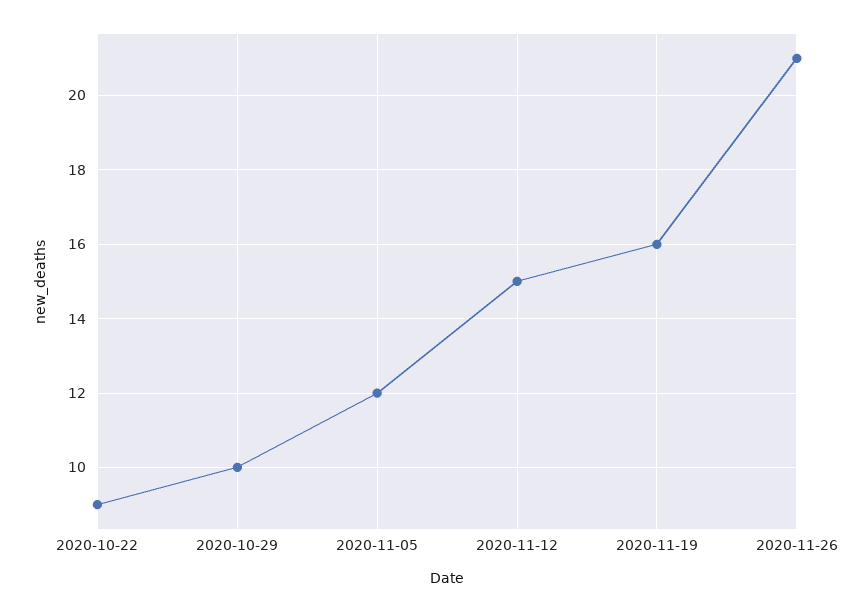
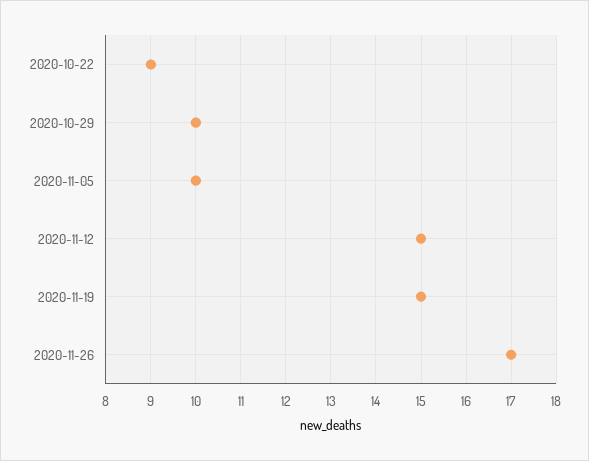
  {
    "2020-10-22": 9,
    "2020-10-29": 10,
-   "2020-11-05": 12,
+   "2020-11-05": 10,
    "2020-11-12": 15,
-   "2020-11-19": 16,
+   "2020-11-19": 15,
-   "2020-11-26": 21
+   "2020-11-26": 17
  }

